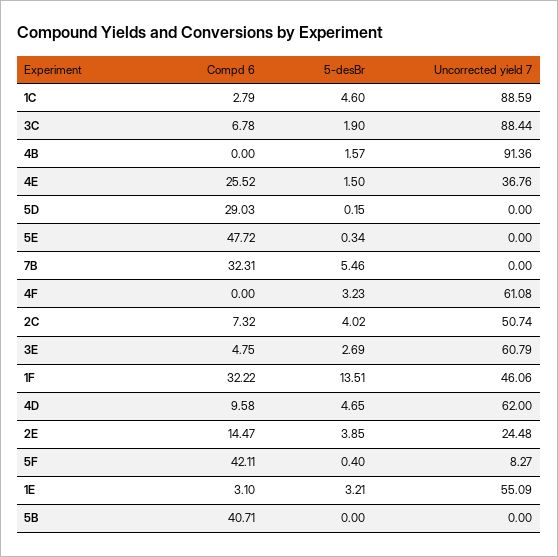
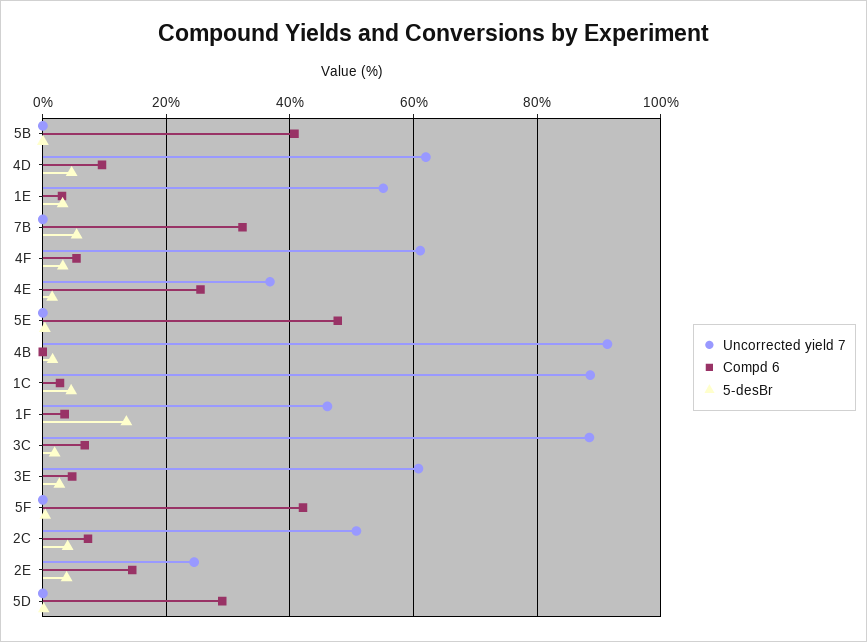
  {
    "Compd 6": {
      "1C": 2.79,
      "3C": 6.78,
      "4B": 0,
      "4E": 25.52,
      "5D": 29.03,
      "5E": 47.72,
      "7B": 32.31,
-     "4F": 0,
+     "4F": 6,
      "2C": 7.32,
      "3E": 4.75,
-     "1F": 32.22,
+     "1F": 4,
      "4D": 9.58,
      "2E": 14.47,
      "5F": 42.11,
      "1E": 3.1,
      "5B": 40.71
    },
    "5-desBr": {
      "1C": 4.6,
      "3C": 1.9,
      "4B": 1.57,
      "4E": 1.5,
      "5D": 0.15,
      "5E": 0.34,
      "7B": 5.46,
      "4F": 3.23,
      "2C": 4.02,
      "3E": 2.69,
      "1F": 13.51,
      "4D": 4.65,
      "2E": 3.85,
      "5F": 0.4,
      "1E": 3.21,
      "5B": 0
    },
    "Uncorrected yield 7": {
      "1C": 88.59,
      "3C": 88.44,
      "4B": 91.36,
      "4E": 36.76,
      "5D": 0,
      "5E": 0,
      "7B": 0,
      "4F": 61.08,
      "2C": 50.74,
      "3E": 60.79,
      "1F": 46.06,
      "4D": 62,
      "2E": 24.48,
-     "5F": 8.27,
+     "5F": 0,
      "1E": 55.09,
      "5B": 0
    }
  }

